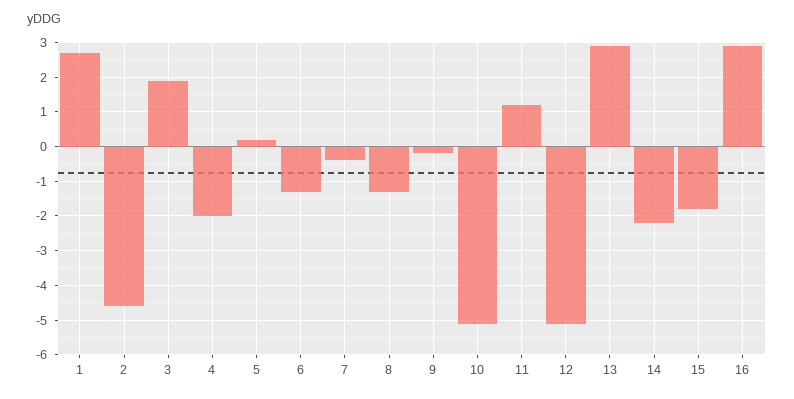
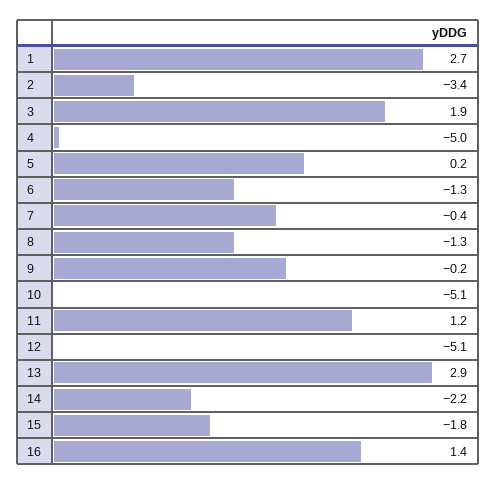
  {
    "1": 2.7,
-   "2": -4.5,
+   "2": -3.4,
    "3": 1.9,
-   "4": -2,
+   "4": -5,
    "5": 0.2,
    "6": -1.3,
    "7": -0.4,
    "8": -1.3,
    "9": -0.2,
    "10": -5.1,
    "11": 1.2,
    "12": -5.1,
    "13": 2.9,
    "14": -2.2,
    "15": -1.8,
-   "16": 3
+   "16": 1.4
  }

